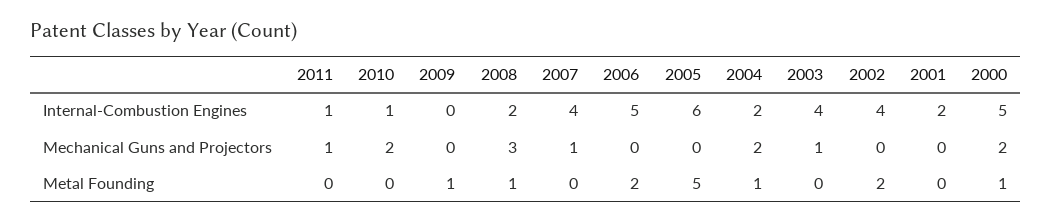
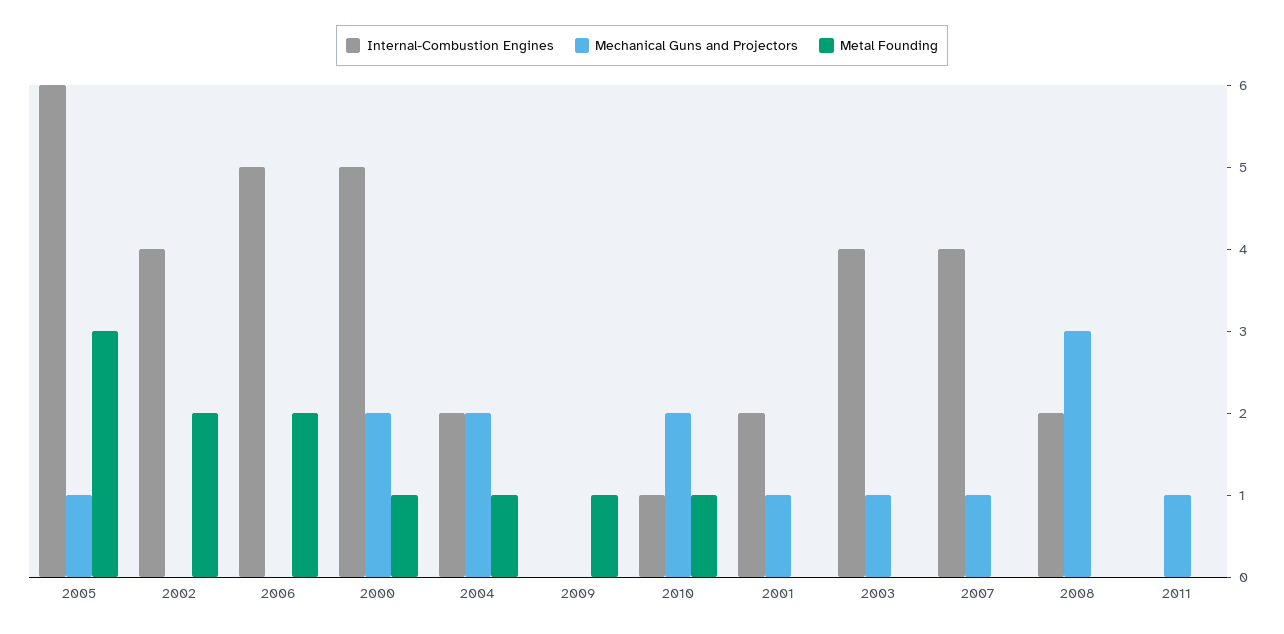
  {
    "Internal-Combustion Engines": {
-     "2011": 1,
+     "2011": 0,
      "2010": 1,
      "2009": 0,
      "2008": 2,
      "2007": 4,
      "2006": 5,
      "2005": 6,
      "2004": 2,
      "2003": 4,
      "2002": 4,
      "2001": 2,
      "2000": 5
    },
    "Mechanical Guns and Projectors": {
      "2011": 1,
      "2010": 2,
      "2009": 0,
      "2008": 3,
      "2007": 1,
      "2006": 0,
-     "2005": 0,
+     "2005": 1,
      "2004": 2,
      "2003": 1,
      "2002": 0,
-     "2001": 0,
+     "2001": 1,
      "2000": 2
    },
    "Metal Founding": {
      "2011": 0,
-     "2010": 0,
+     "2010": 1,
      "2009": 1,
-     "2008": 1,
+     "2008": 0,
      "2007": 0,
      "2006": 2,
-     "2005": 5,
+     "2005": 3,
      "2004": 1,
      "2003": 0,
      "2002": 2,
      "2001": 0,
      "2000": 1
    }
  }

